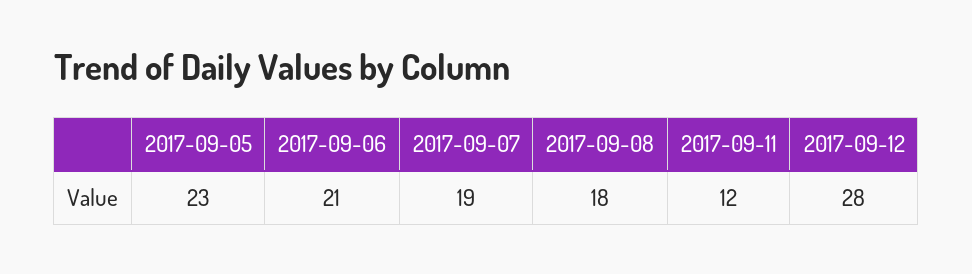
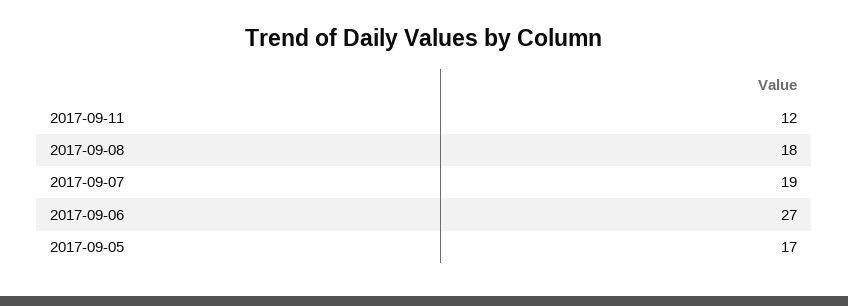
  {
-   "2017-09-05": 23,
+   "2017-09-05": 17,
-   "2017-09-06": 21,
+   "2017-09-06": 27,
    "2017-09-07": 19,
    "2017-09-08": 18,
-   "2017-09-11": 12,
+   "2017-09-11": 12
-   "2017-09-12": 28
  }

